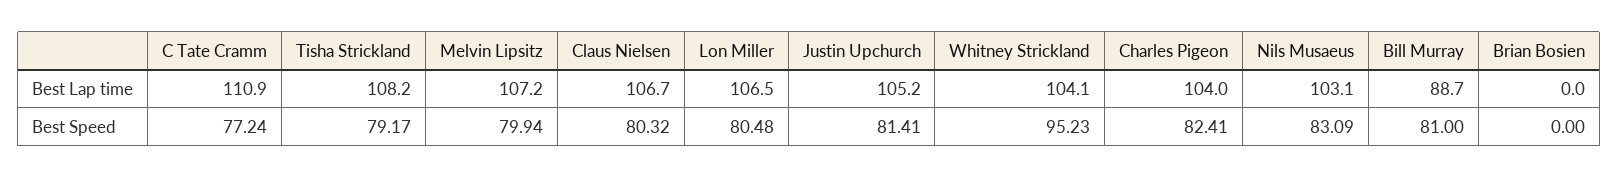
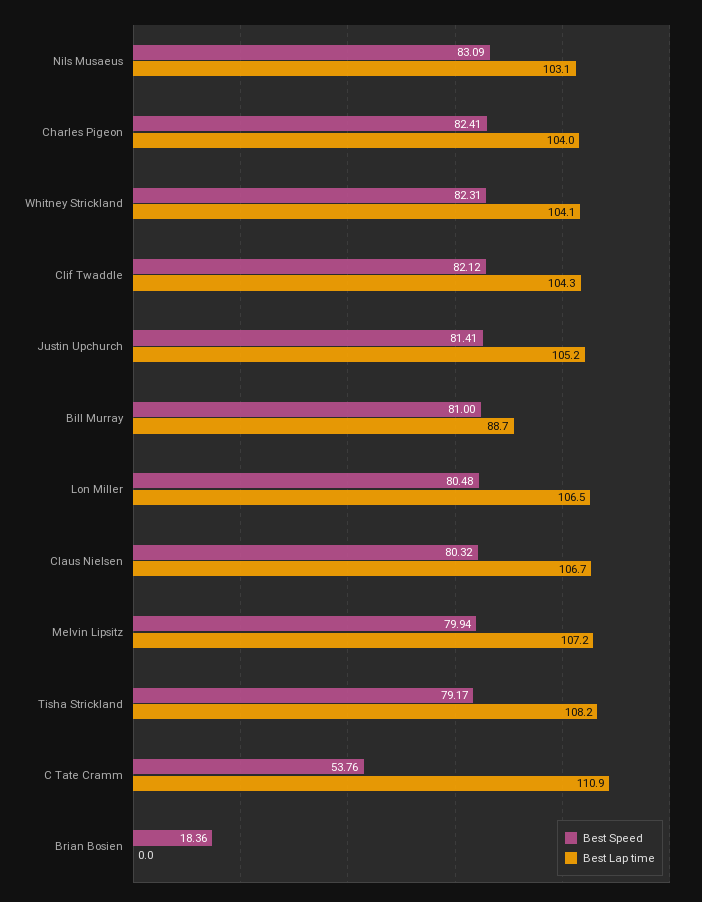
  {
    "Best Lap time": {
      "C Tate Cramm": 110.9,
      "Tisha Strickland": 108.2,
      "Melvin Lipsitz": 107.2,
      "Claus Nielsen": 106.7,
      "Lon Miller": 106.5,
      "Justin Upchurch": 105.2,
      "Whitney Strickland": 104.1,
      "Charles Pigeon": 104,
      "Nils Musaeus": 103.1,
      "Bill Murray": 88.7,
-     "Brian Bosien": 0
+     "Brian Bosien": 0,
+     "Clif Twaddle": 104.3
    },
    "Best Speed": {
-     "C Tate Cramm": 77.24,
+     "C Tate Cramm": 53.76,
      "Tisha Strickland": 79.17,
      "Melvin Lipsitz": 79.94,
      "Claus Nielsen": 80.32,
      "Lon Miller": 80.48,
      "Justin Upchurch": 81.41,
-     "Whitney Strickland": 95.23,
+     "Whitney Strickland": 82.31,
      "Charles Pigeon": 82.41,
      "Nils Musaeus": 83.09,
      "Bill Murray": 81,
-     "Brian Bosien": 0
+     "Brian Bosien": 18.36,
+     "Clif Twaddle": 82.12
    }
  }

